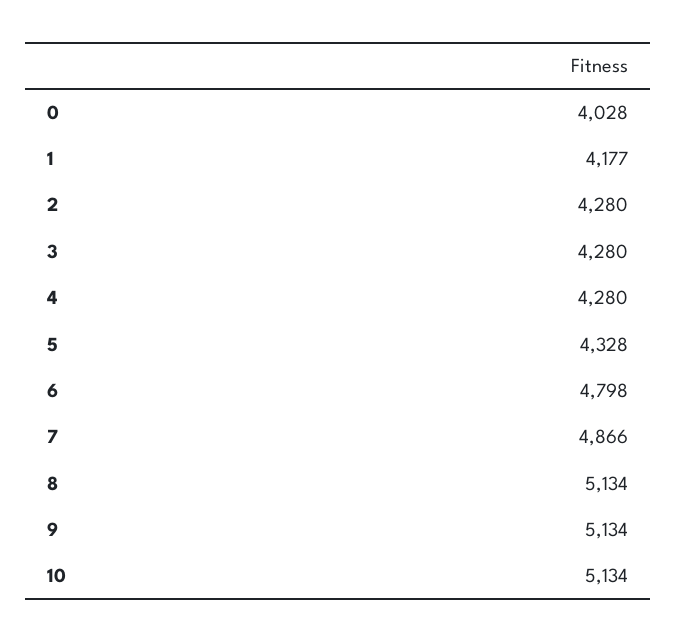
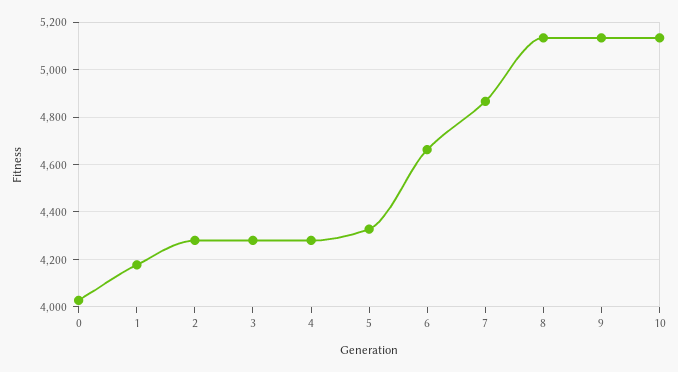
  {
    "0": 4028,
    "1": 4177,
    "2": 4280,
    "3": 4280,
    "4": 4280,
    "5": 4328,
-   "6": 4798,
+   "6": 4650,
    "7": 4866,
    "8": 5134,
    "9": 5134,
    "10": 5134
  }

